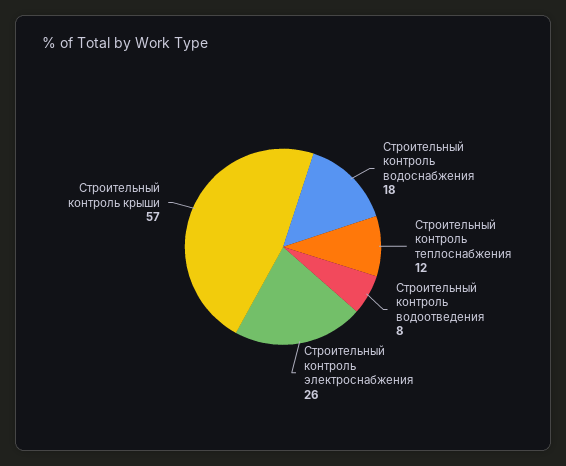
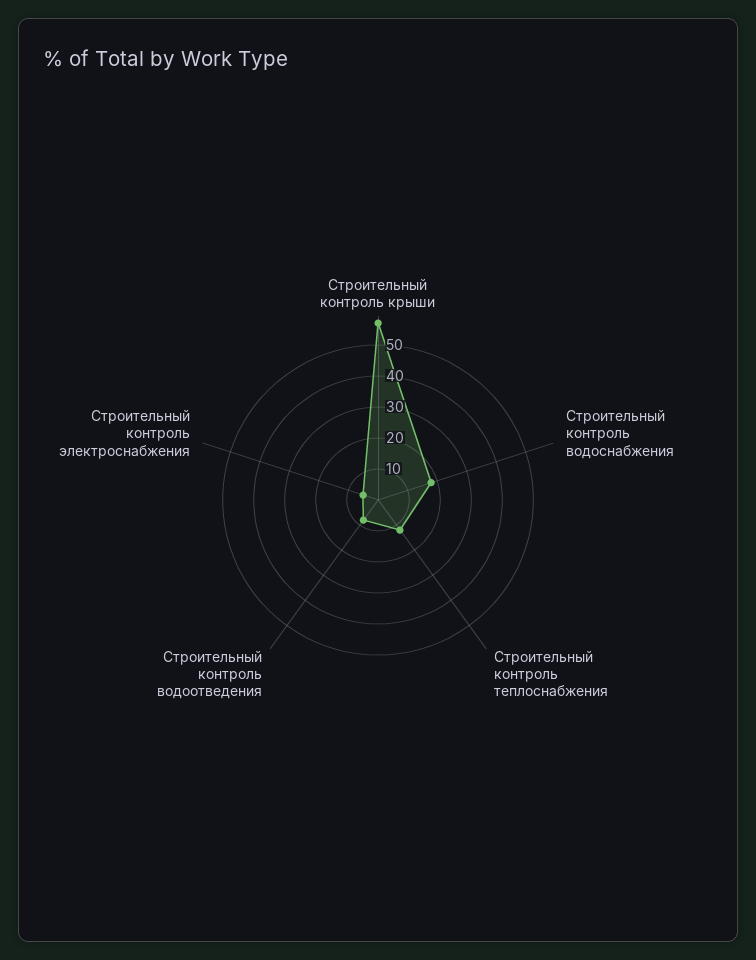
  {
    "Строительный контроль водоснабжения": 18,
    "Строительный контроль теплоснабжения": 12,
    "Строительный контроль водоотведения": 8,
-   "Строительный контроль электроснабжения": 26,
+   "Строительный контроль электроснабжения": 5,
    "Строительный контроль крыши": 57
  }

